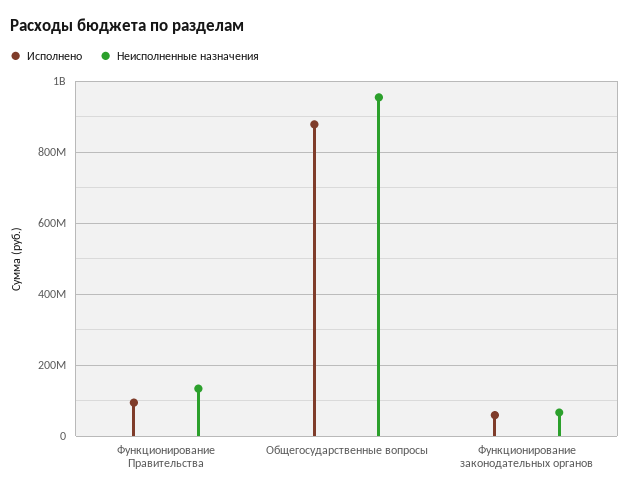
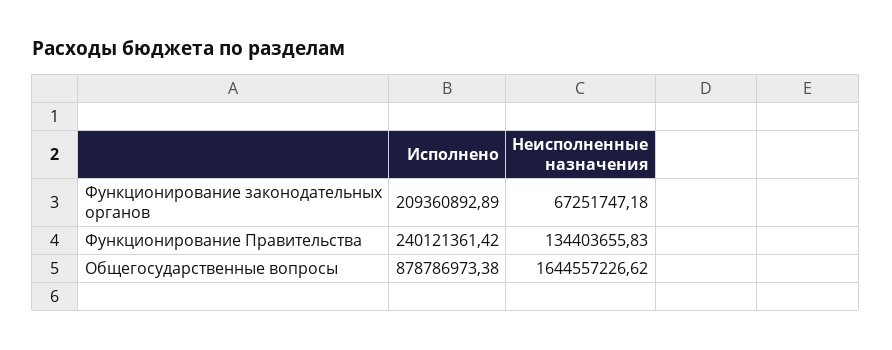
  {
    "Исполнено": {
-     "Функционирование Правительства": 100000000,
+     "Функционирование Правительства": 240121361.42,
      "Общегосударственные вопросы": 878786973.38,
-     "Функционирование законодательных органов": 60000000
+     "Функционирование законодательных органов": 209360892.89
    },
    "Неисполненные назначения": {
      "Функционирование Правительства": 134403655.83,
-     "Общегосударственные вопросы": 960000000,
+     "Общегосударственные вопросы": 1644557226.62,
      "Функционирование законодательных органов": 67251747.18
    }
  }

